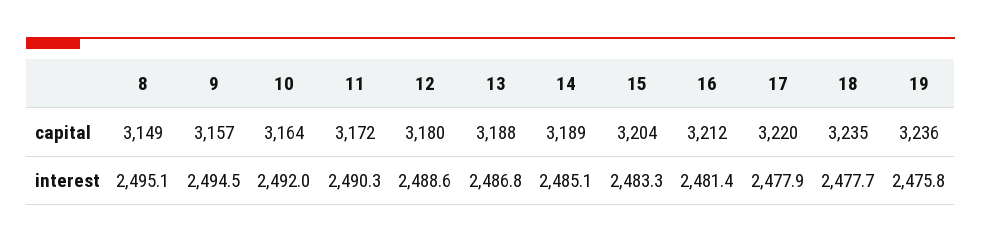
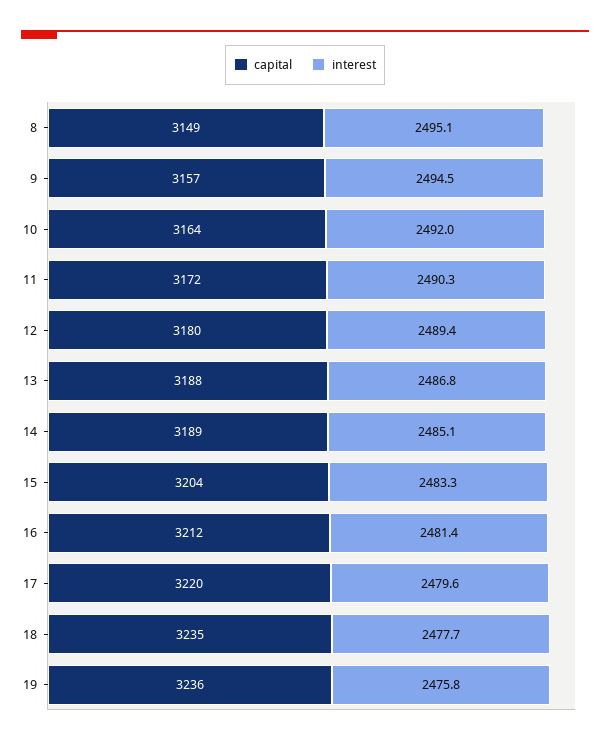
  {
    "capital": {
      "8": 3149,
      "9": 3157,
      "10": 3164,
      "11": 3172,
      "12": 3180,
      "13": 3188,
      "14": 3189,
      "15": 3204,
      "16": 3212,
      "17": 3220,
      "18": 3235,
      "19": 3236
    },
    "interest": {
      "8": 2495.1,
      "9": 2494.5,
      "10": 2492,
      "11": 2490.3,
-     "12": 2488.6,
+     "12": 2489.4,
      "13": 2486.8,
      "14": 2485.1,
      "15": 2483.3,
      "16": 2481.4,
-     "17": 2477.9,
+     "17": 2479.6,
      "18": 2477.7,
      "19": 2475.8
    }
  }

